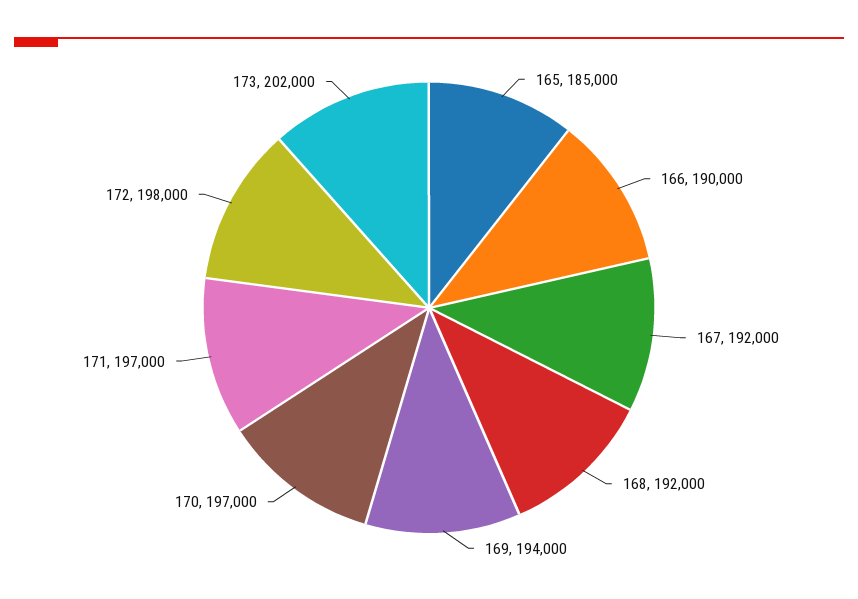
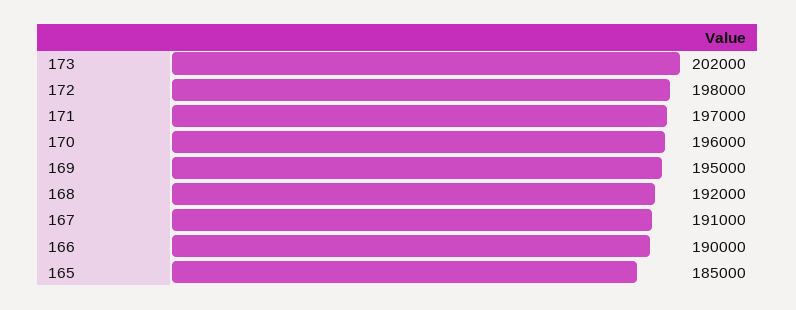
  {
    "165": 185000,
    "166": 190000,
-   "167": 192000,
+   "167": 191000,
    "168": 192000,
-   "169": 194000,
+   "169": 195000,
-   "170": 197000,
+   "170": 196000,
    "171": 197000,
    "172": 198000,
    "173": 202000
  }

